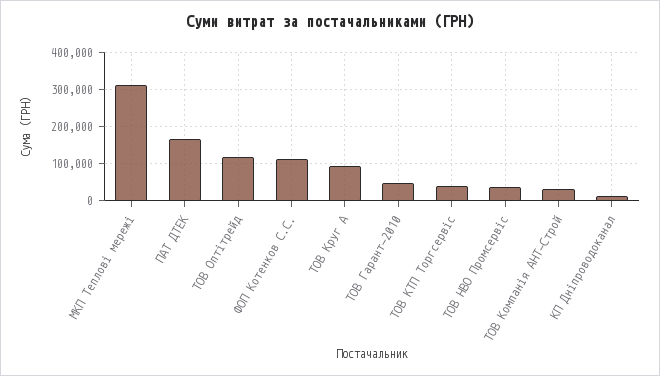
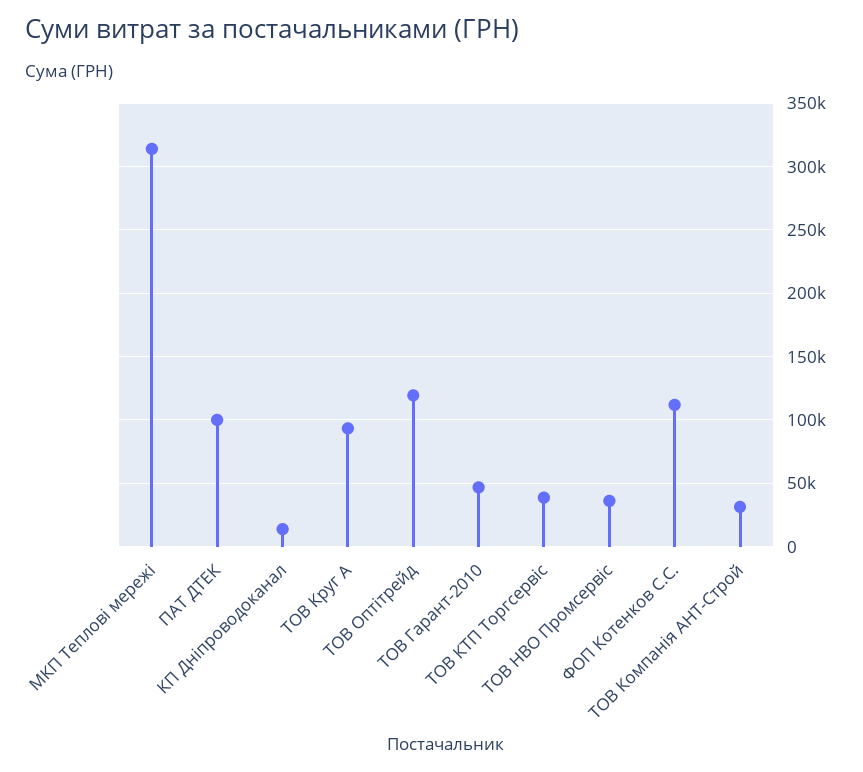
  {
    "МКП Теплові мережі": 315000,
-   "ПАТ ДТЕК": 160000,
+   "ПАТ ДТЕК": 100000,
    "ТОВ Оптітрейд": 120000,
    "ФОП Котенков С.С.": 110000,
    "ТОВ Круг А": 95000,
    "ТОВ Гарант-2010": 45000,
    "ТОВ КТП Торгсервіс": 40000,
    "ТОВ НВО Промсервіс": 35000,
    "ТОВ Компанія АНТ-Строй": 30000,
    "КП Дніпроводоканал": 15000
  }

